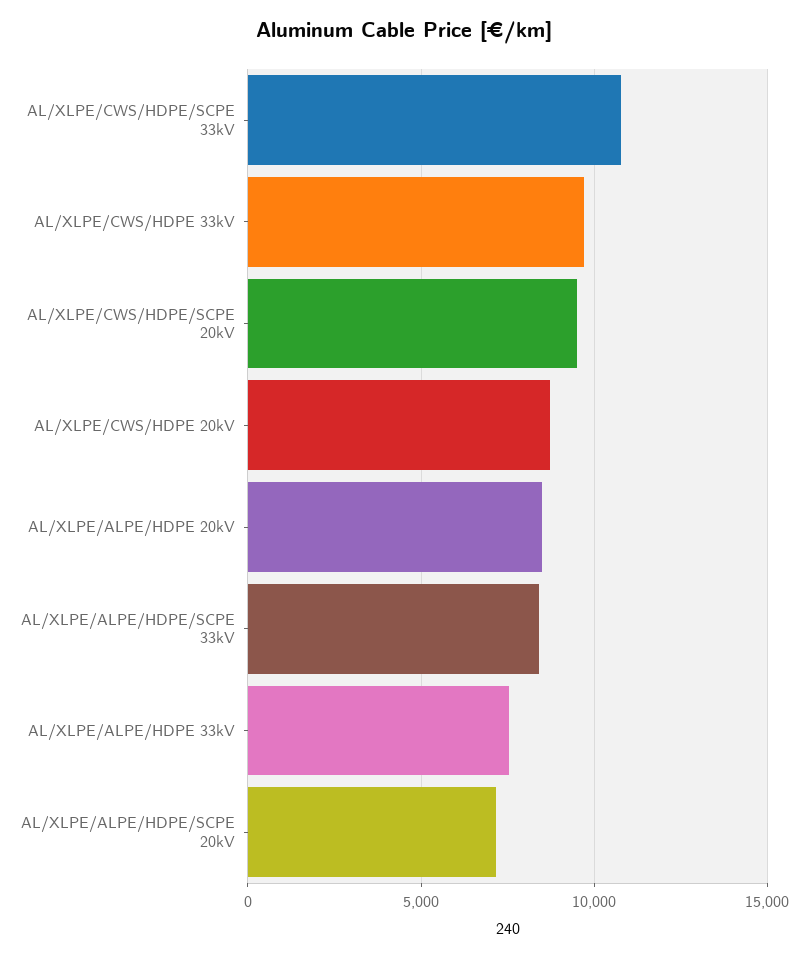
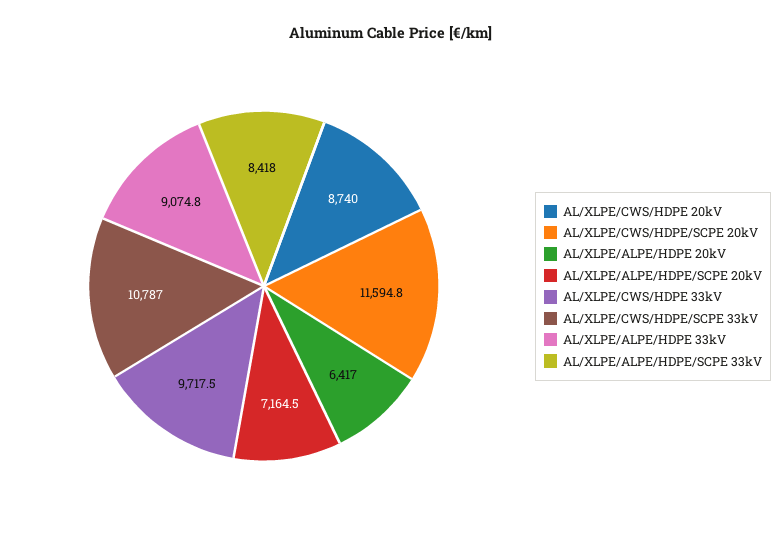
  {
    "AL/XLPE/CWS/HDPE/SCPE 33kV": 10787,
    "AL/XLPE/CWS/HDPE 33kV": 9717.5,
-   "AL/XLPE/CWS/HDPE/SCPE 20kV": 9500,
+   "AL/XLPE/CWS/HDPE/SCPE 20kV": 11594.8,
    "AL/XLPE/CWS/HDPE 20kV": 8740,
-   "AL/XLPE/ALPE/HDPE 20kV": 8500,
+   "AL/XLPE/ALPE/HDPE 20kV": 6417,
    "AL/XLPE/ALPE/HDPE/SCPE 33kV": 8418,
-   "AL/XLPE/ALPE/HDPE 33kV": 7500,
+   "AL/XLPE/ALPE/HDPE 33kV": 9074.8,
    "AL/XLPE/ALPE/HDPE/SCPE 20kV": 7164.5
  }

